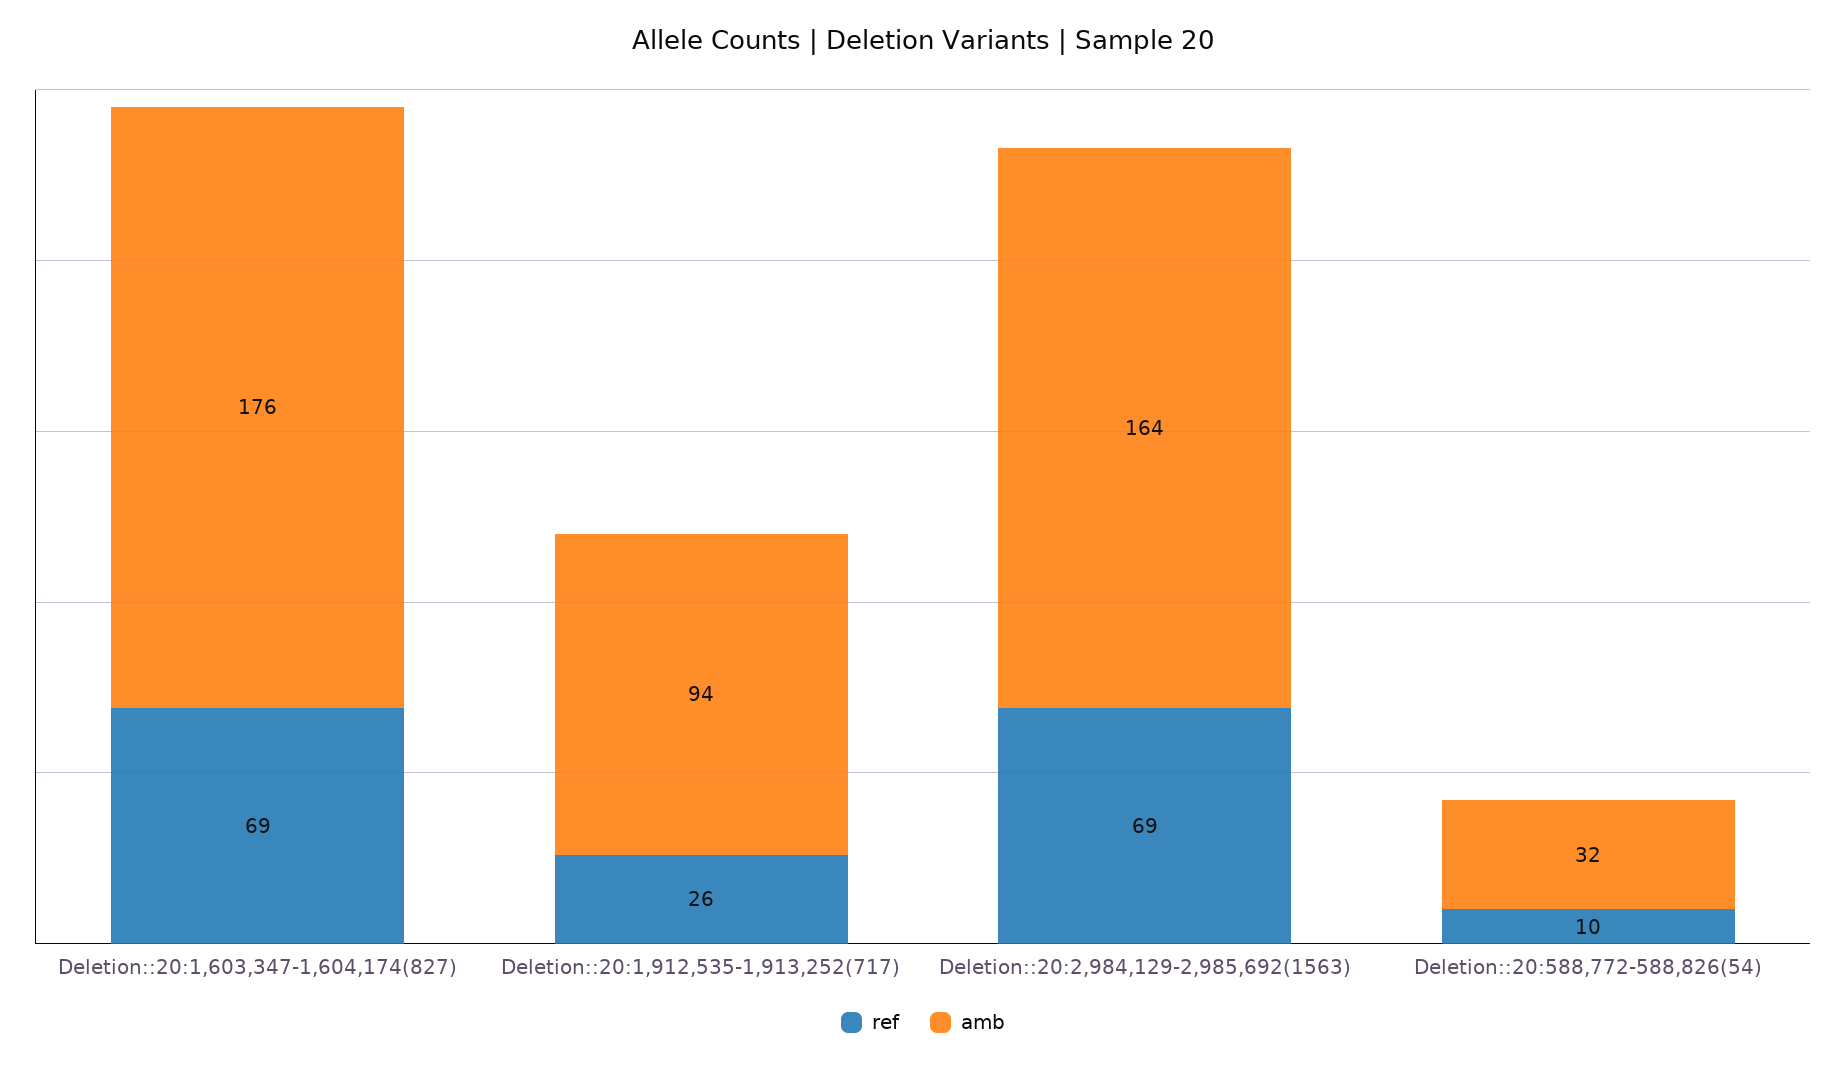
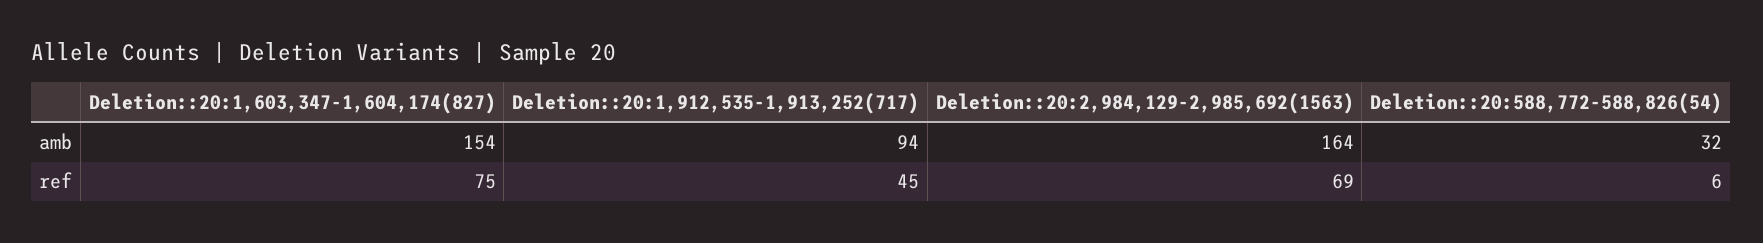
  {
    "ref": {
-     "Deletion::20:1,603,347-1,604,174(827)": 69,
+     "Deletion::20:1,603,347-1,604,174(827)": 75,
-     "Deletion::20:1,912,535-1,913,252(717)": 26,
+     "Deletion::20:1,912,535-1,913,252(717)": 45,
      "Deletion::20:2,984,129-2,985,692(1563)": 69,
-     "Deletion::20:588,772-588,826(54)": 10
+     "Deletion::20:588,772-588,826(54)": 6
    },
    "amb": {
-     "Deletion::20:1,603,347-1,604,174(827)": 176,
+     "Deletion::20:1,603,347-1,604,174(827)": 154,
      "Deletion::20:1,912,535-1,913,252(717)": 94,
      "Deletion::20:2,984,129-2,985,692(1563)": 164,
      "Deletion::20:588,772-588,826(54)": 32
    }
  }

